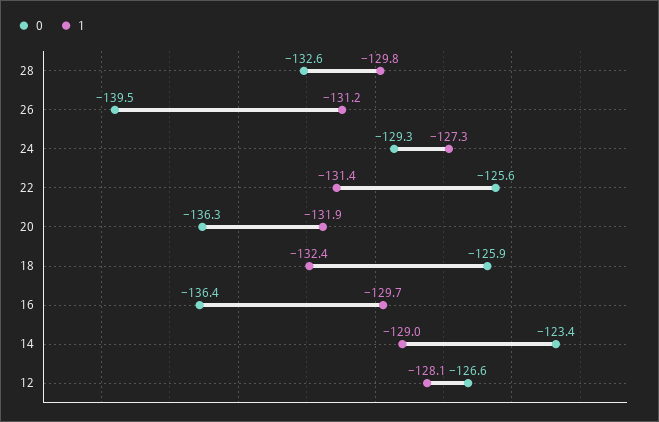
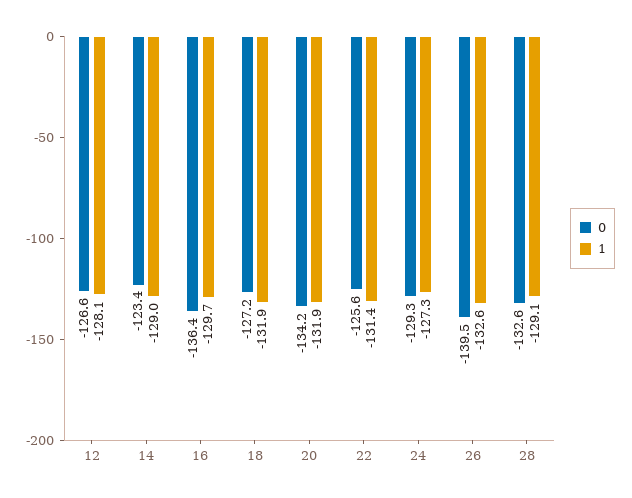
  {
    "0": {
      "28": -132.6,
      "26": -139.5,
      "24": -129.3,
      "22": -125.6,
-     "20": -136.3,
+     "20": -134.2,
-     "18": -125.9,
+     "18": -127.2,
      "16": -136.4,
      "14": -123.4,
      "12": -126.6
    },
    "1": {
-     "28": -129.8,
+     "28": -129.1,
-     "26": -131.2,
+     "26": -132.6,
      "24": -127.3,
      "22": -131.4,
      "20": -131.9,
-     "18": -132.4,
+     "18": -131.9,
      "16": -129.7,
      "14": -129,
      "12": -128.1
    }
  }

